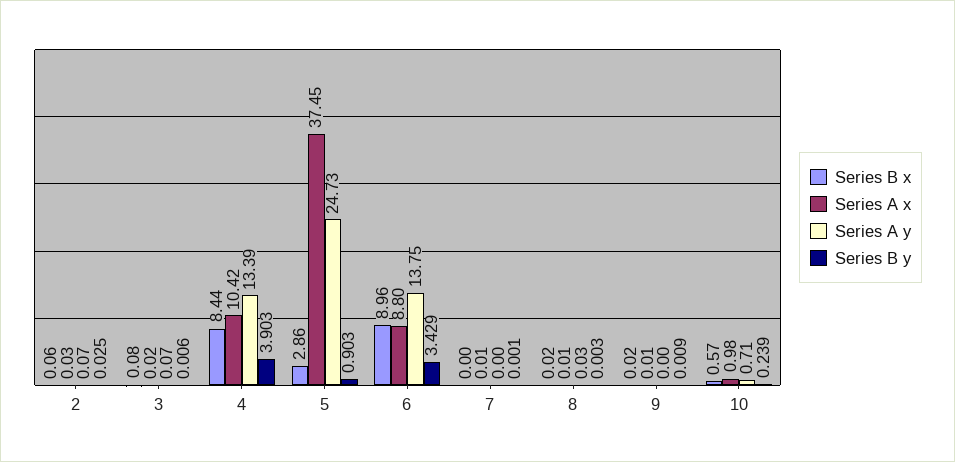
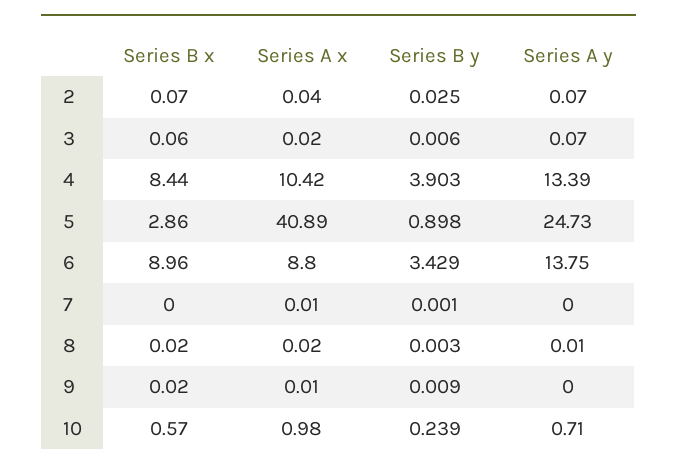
  {
    "Series B x": {
-     "2": 0.06,
+     "2": 0.07,
-     "3": 0.08,
+     "3": 0.06,
      "4": 8.44,
      "5": 2.86,
      "6": 8.96,
      "7": 0,
      "8": 0.02,
      "9": 0.02,
      "10": 0.57
    },
    "Series A x": {
-     "2": 0.03,
+     "2": 0.04,
      "3": 0.02,
      "4": 10.42,
-     "5": 37.45,
+     "5": 40.89,
      "6": 8.8,
      "7": 0.01,
-     "8": 0.01,
+     "8": 0.02,
      "9": 0.01,
      "10": 0.98
    },
    "Series A y": {
      "2": 0.07,
      "3": 0.07,
      "4": 13.39,
      "5": 24.73,
      "6": 13.75,
      "7": 0,
-     "8": 0.03,
+     "8": 0.01,
      "9": 0,
      "10": 0.71
    },
    "Series B y": {
      "2": 0.025,
      "3": 0.006,
      "4": 3.903,
-     "5": 0.903,
+     "5": 0.898,
      "6": 3.429,
      "7": 0.001,
      "8": 0.003,
      "9": 0.009,
      "10": 0.239
    }
  }

